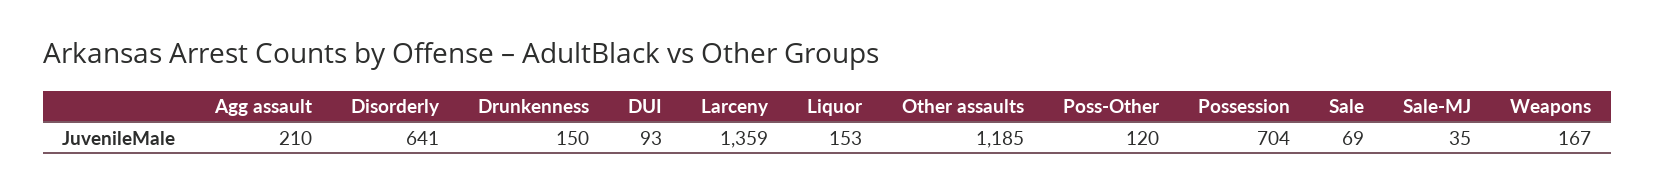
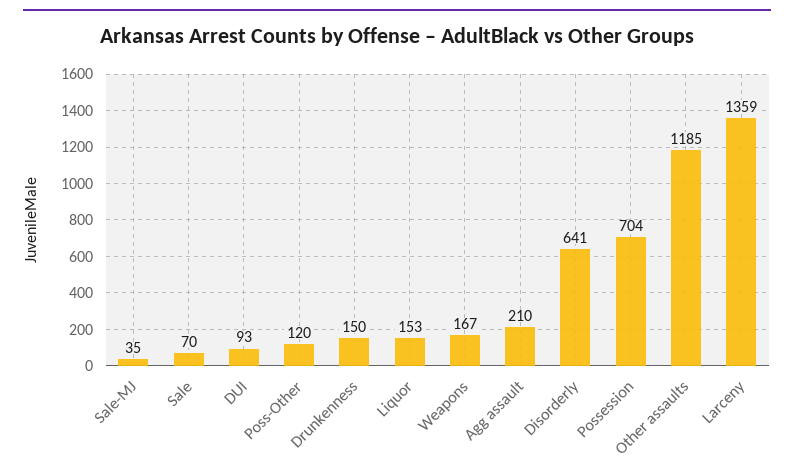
  {
    "Agg assault": 210,
    "Disorderly": 641,
    "Drunkenness": 150,
    "DUI": 93,
    "Larceny": 1359,
    "Liquor": 153,
    "Other assaults": 1185,
    "Poss-Other": 120,
    "Possession": 704,
-   "Sale": 69,
+   "Sale": 70,
    "Sale-MJ": 35,
    "Weapons": 167
  }

